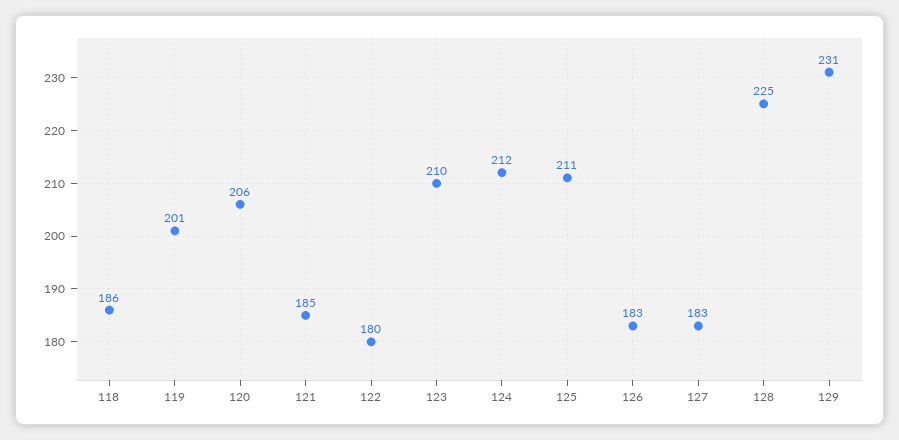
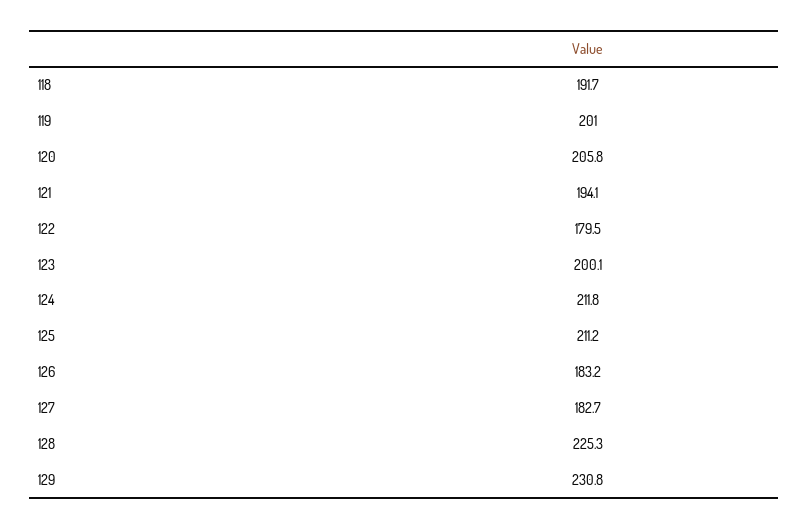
  {
-   "118": 186,
+   "118": 191.7,
    "119": 201,
    "120": 205.8,
-   "121": 185,
+   "121": 194.1,
    "122": 179.5,
-   "123": 210,
+   "123": 200.1,
    "124": 211.8,
    "125": 211.2,
    "126": 183.2,
    "127": 182.7,
    "128": 225.3,
    "129": 230.8
  }

